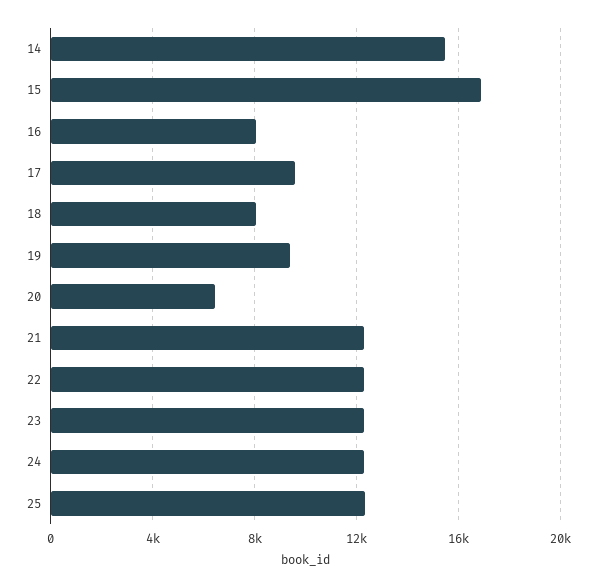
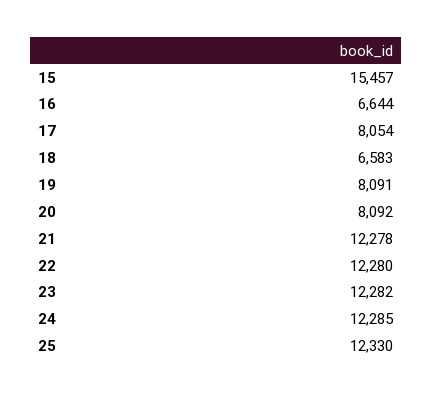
  {
-   "14": 15500,
-   "15": 17000,
+   "15": 15457,
-   "16": 8000,
+   "16": 6644,
-   "17": 9500,
+   "17": 8054,
-   "18": 8000,
+   "18": 6583,
-   "19": 9500,
+   "19": 8091,
-   "20": 6500,
+   "20": 8092,
    "21": 12278,
    "22": 12280,
    "23": 12282,
    "24": 12285,
    "25": 12330
  }

